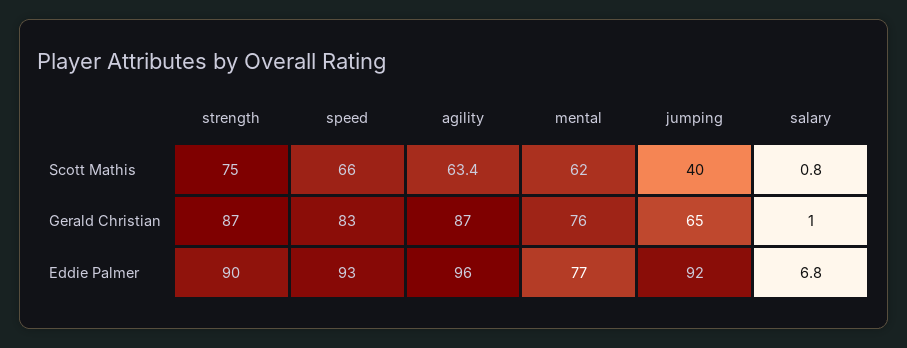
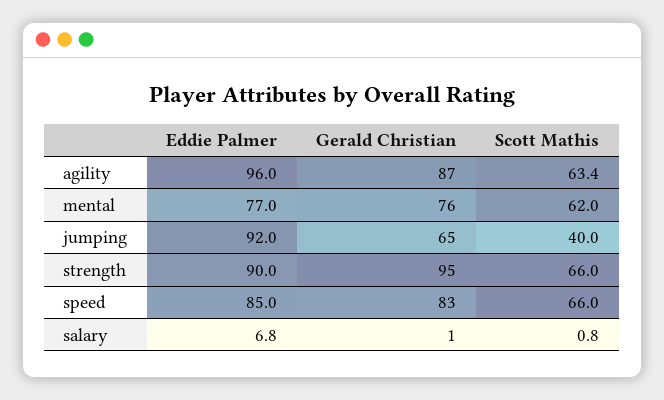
  {
    "strength": {
-     "Scott Mathis": 75,
+     "Scott Mathis": 66,
-     "Gerald Christian": 87,
+     "Gerald Christian": 95,
      "Eddie Palmer": 90
    },
    "speed": {
      "Scott Mathis": 66,
      "Gerald Christian": 83,
-     "Eddie Palmer": 93
+     "Eddie Palmer": 85
    },
    "agility": {
      "Scott Mathis": 63.4,
      "Gerald Christian": 87,
      "Eddie Palmer": 96
    },
    "mental": {
      "Scott Mathis": 62,
      "Gerald Christian": 76,
      "Eddie Palmer": 77
    },
    "jumping": {
      "Scott Mathis": 40,
      "Gerald Christian": 65,
      "Eddie Palmer": 92
    },
    "salary": {
      "Scott Mathis": 0.8,
      "Gerald Christian": 1,
      "Eddie Palmer": 6.8
    }
  }

